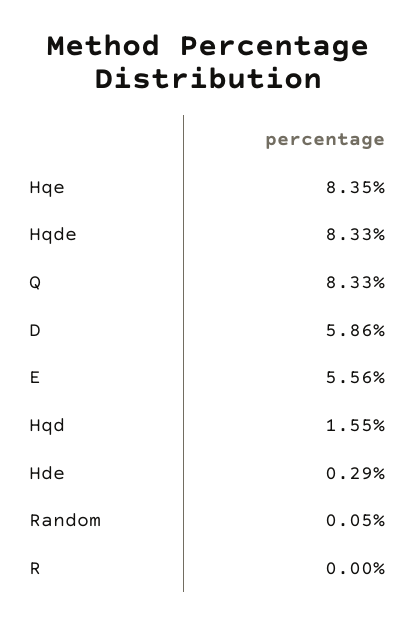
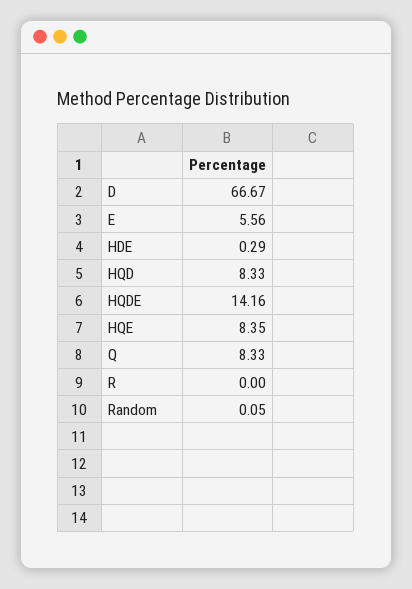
  {
    "Hqe": 8.35,
-   "Hqde": 8.33,
+   "Hqde": 14.16,
    "Q": 8.33,
-   "D": 5.86,
+   "D": 66.67,
    "E": 5.56,
-   "Hqd": 1.55,
+   "Hqd": 8.33,
    "Hde": 0.29,
    "Random": 0.05,
    "R": 0
  }

